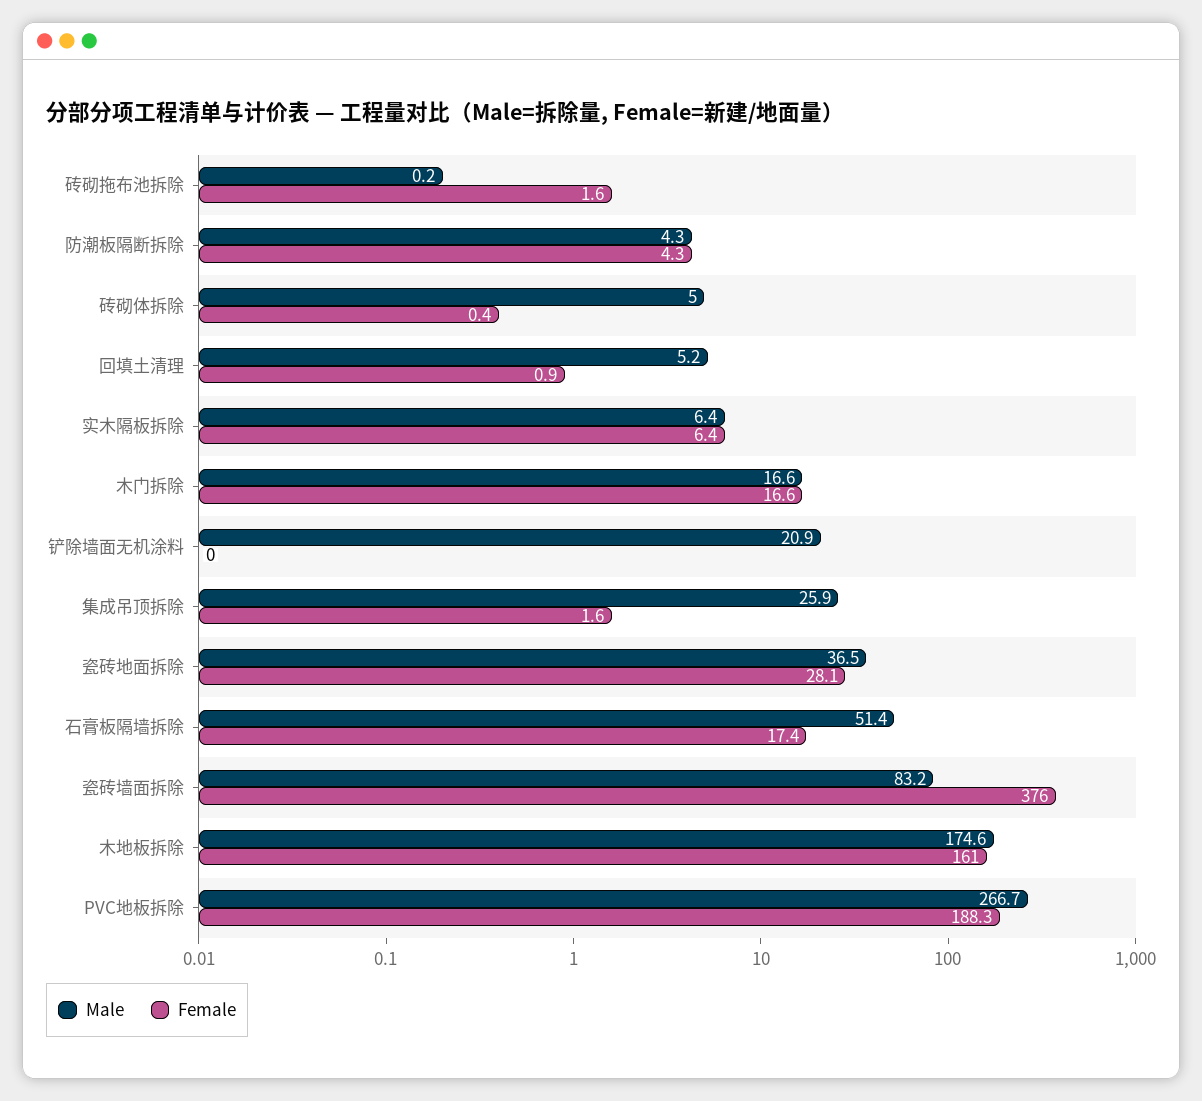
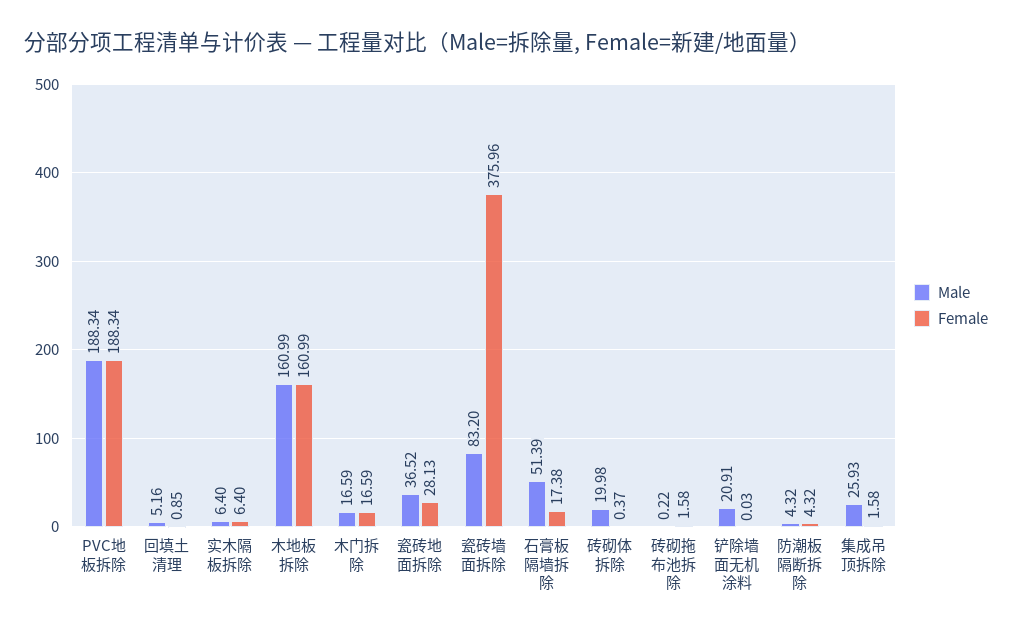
  {
    "Male": {
      "砖砌拖布池拆除": 0.22,
      "防潮板隔断拆除": 4.32,
-     "砖砌体拆除": 5,
+     "砖砌体拆除": 19.98,
      "回填土清理": 5.16,
      "实木隔板拆除": 6.4,
      "木门拆除": 16.59,
      "铲除墙面无机涂料": 20.91,
      "集成吊顶拆除": 25.93,
      "瓷砖地面拆除": 36.52,
      "石膏板隔墙拆除": 51.39,
      "瓷砖墙面拆除": 83.2,
-     "木地板拆除": 174.6,
+     "木地板拆除": 160.99,
-     "PVC地板拆除": 266.7
+     "PVC地板拆除": 188.34
    },
    "Female": {
      "砖砌拖布池拆除": 1.58,
      "防潮板隔断拆除": 4.32,
      "砖砌体拆除": 0.37,
      "回填土清理": 0.85,
      "实木隔板拆除": 6.4,
      "木门拆除": 16.59,
      "铲除墙面无机涂料": 0.03,
      "集成吊顶拆除": 1.58,
      "瓷砖地面拆除": 28.13,
      "石膏板隔墙拆除": 17.38,
      "瓷砖墙面拆除": 375.96,
      "木地板拆除": 160.99,
      "PVC地板拆除": 188.34
    }
  }

